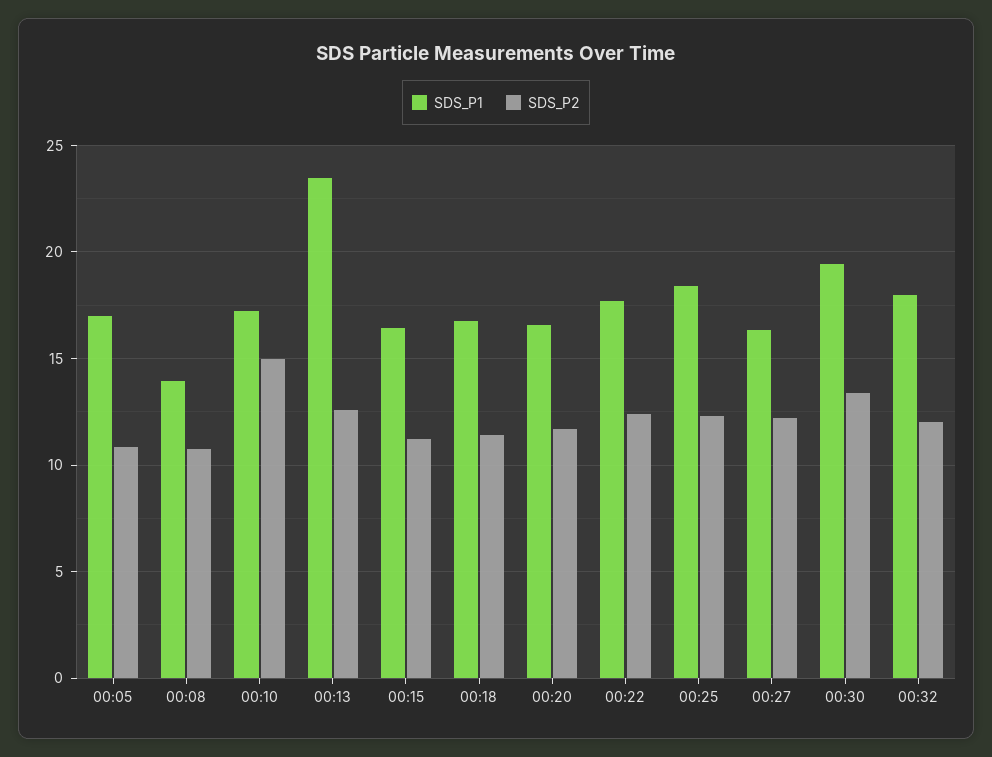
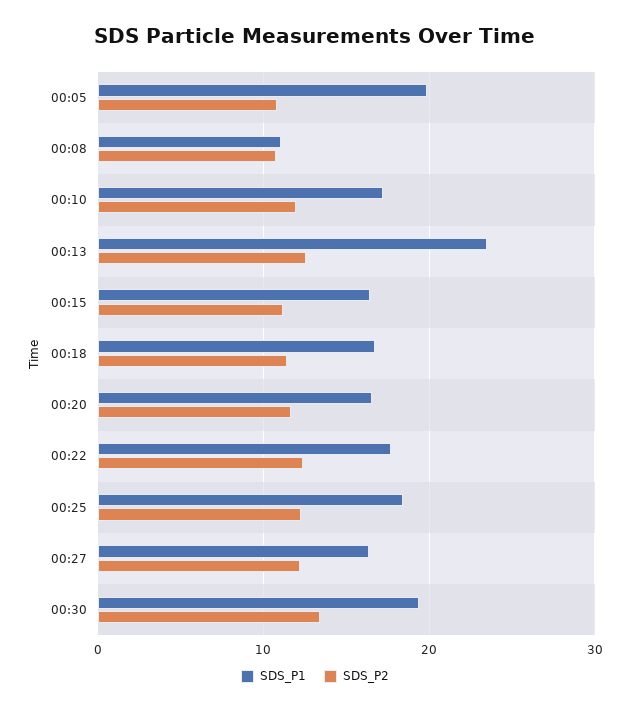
  {
    "SDS_P1": {
-     "00:05": 17,
+     "00:05": 20,
-     "00:08": 14,
+     "00:08": 11,
      "00:10": 17.5,
      "00:13": 23.5,
      "00:15": 16.5,
      "00:18": 17,
      "00:20": 16.5,
      "00:22": 17.5,
      "00:25": 18.5,
      "00:27": 16.5,
-     "00:30": 19.5,
+     "00:30": 19.5
-     "00:32": 18
    },
    "SDS_P2": {
      "00:05": 11,
      "00:08": 11,
-     "00:10": 15,
+     "00:10": 12,
      "00:13": 12.5,
      "00:15": 11,
      "00:18": 11.5,
      "00:20": 11.5,
      "00:22": 12.5,
      "00:25": 12.5,
      "00:27": 12,
-     "00:30": 13.5,
+     "00:30": 13.5
-     "00:32": 12
    }
  }

